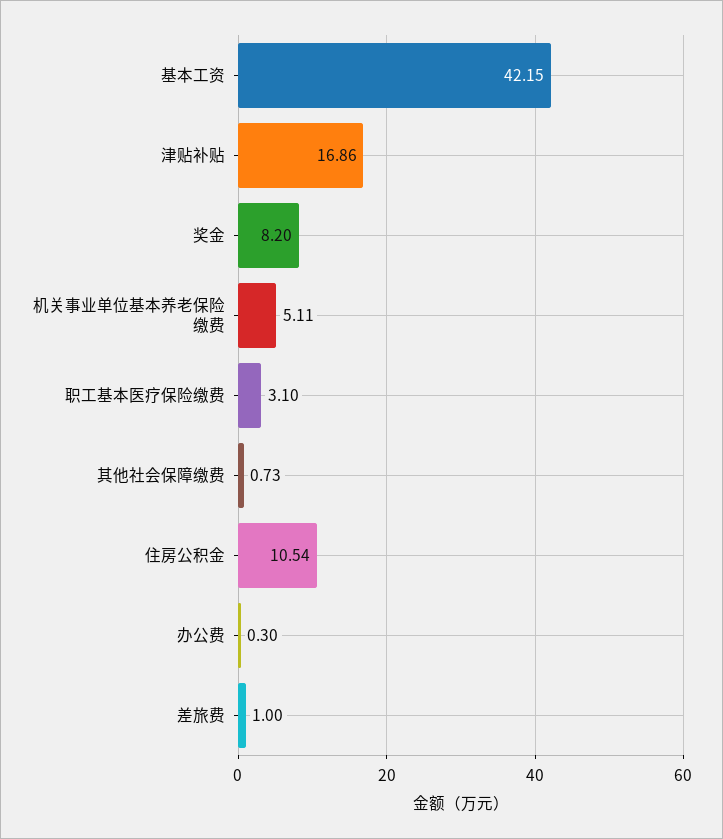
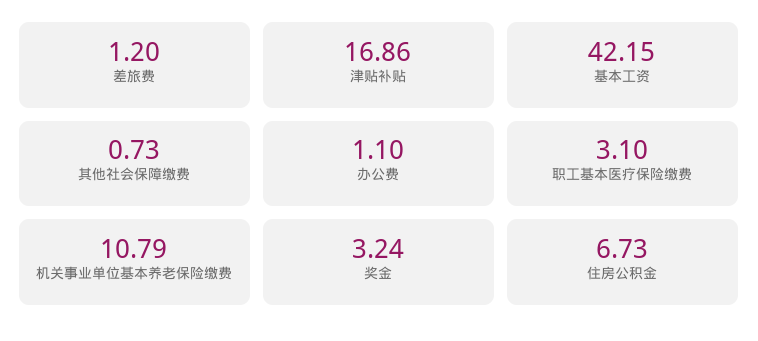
  {
    "基本工资": 42.15,
    "津贴补贴": 16.86,
-   "奖金": 8.2,
+   "奖金": 3.24,
-   "机关事业单位基本养老保险缴费": 5.11,
+   "机关事业单位基本养老保险缴费": 10.79,
    "职工基本医疗保险缴费": 3.1,
    "其他社会保障缴费": 0.73,
-   "住房公积金": 10.54,
+   "住房公积金": 6.73,
-   "办公费": 0.3,
+   "办公费": 1.1,
-   "差旅费": 1
+   "差旅费": 1.2
  }

